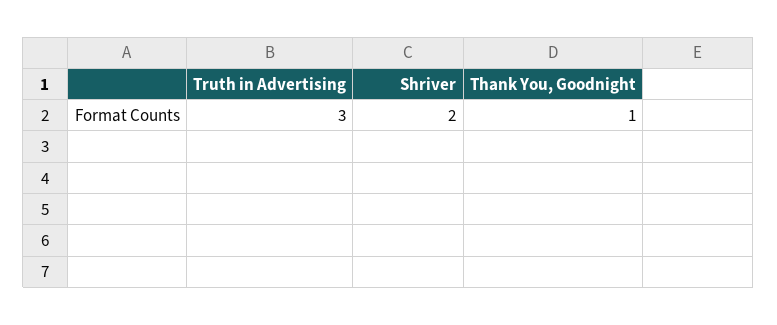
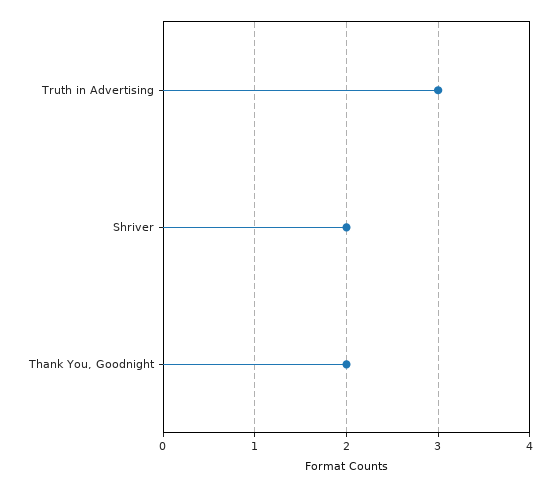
  {
    "Truth in Advertising": 3,
    "Shriver": 2,
-   "Thank You, Goodnight": 1
+   "Thank You, Goodnight": 2
  }

